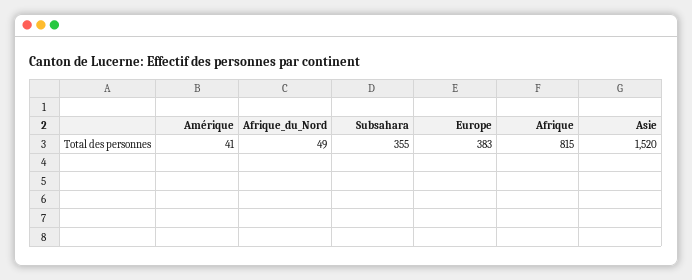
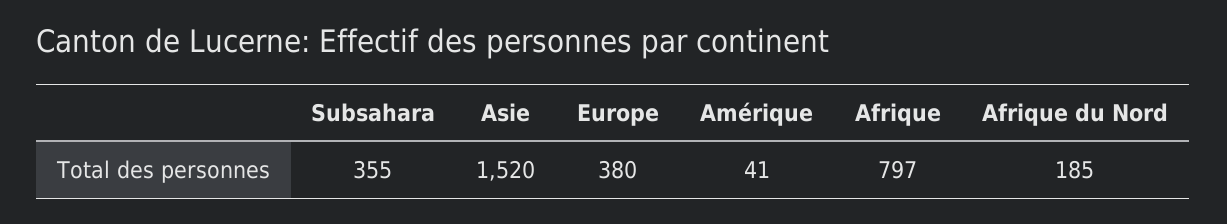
  {
    "Amérique": 41,
-   "Afrique_du_Nord": 49,
+   "Afrique_du_Nord": 185,
    "Subsahara": 355,
-   "Europe": 383,
+   "Europe": 380,
-   "Afrique": 815,
+   "Afrique": 797,
    "Asie": 1520
  }

